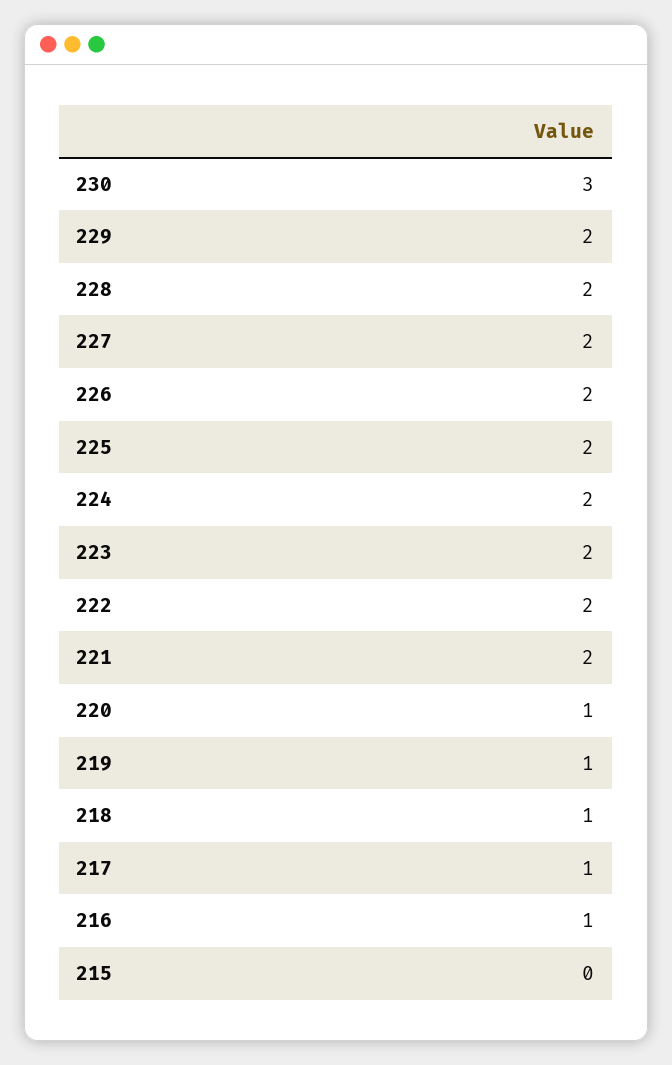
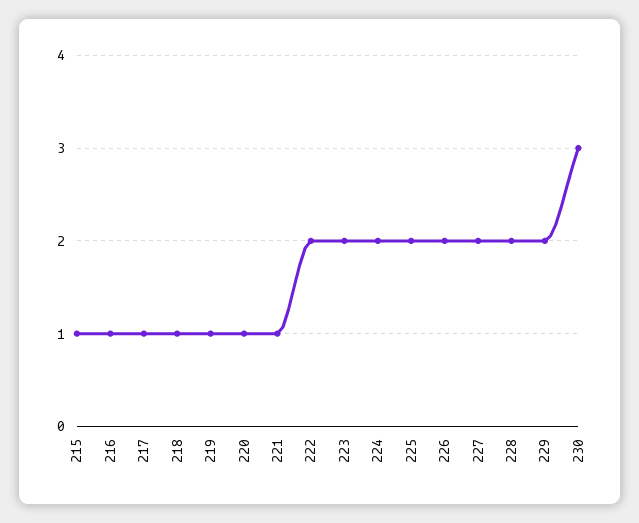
  {
    "230": 3,
    "229": 2,
    "228": 2,
    "227": 2,
    "226": 2,
    "225": 2,
    "224": 2,
    "223": 2,
    "222": 2,
-   "221": 2,
+   "221": 1,
    "220": 1,
    "219": 1,
    "218": 1,
    "217": 1,
    "216": 1,
-   "215": 0
+   "215": 1
  }

